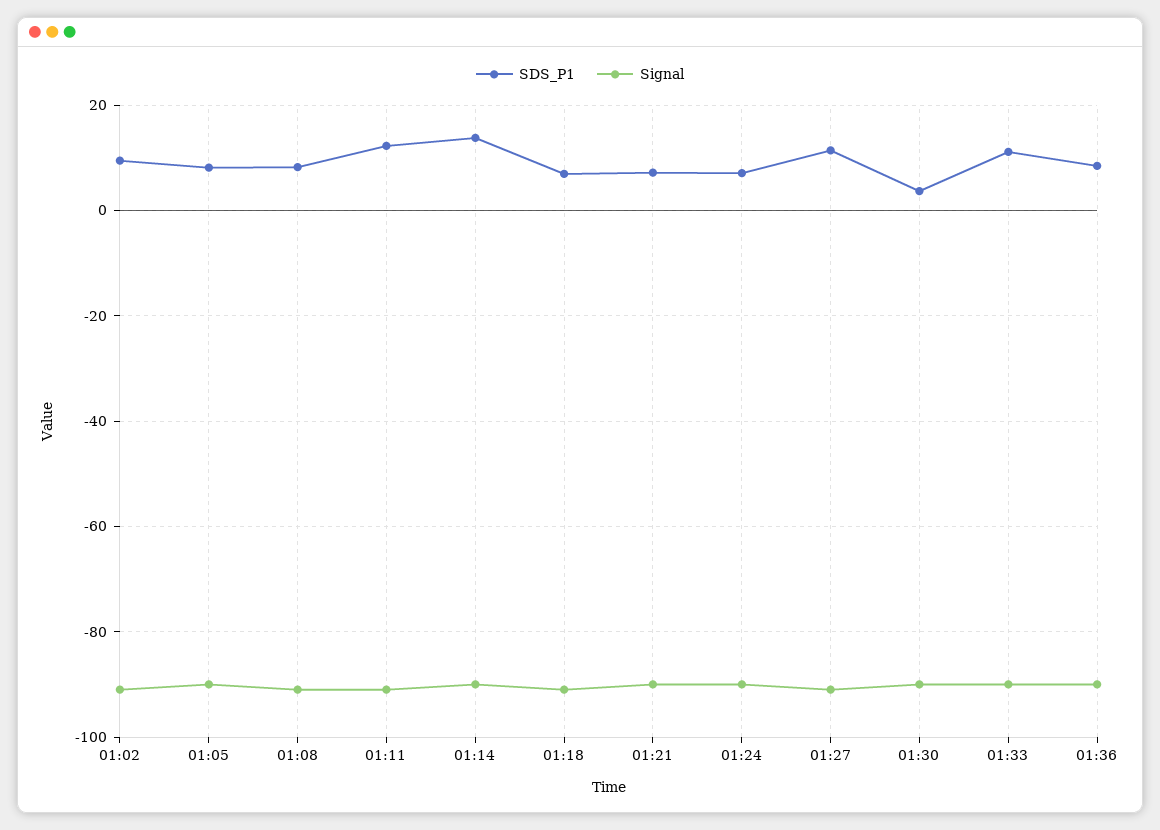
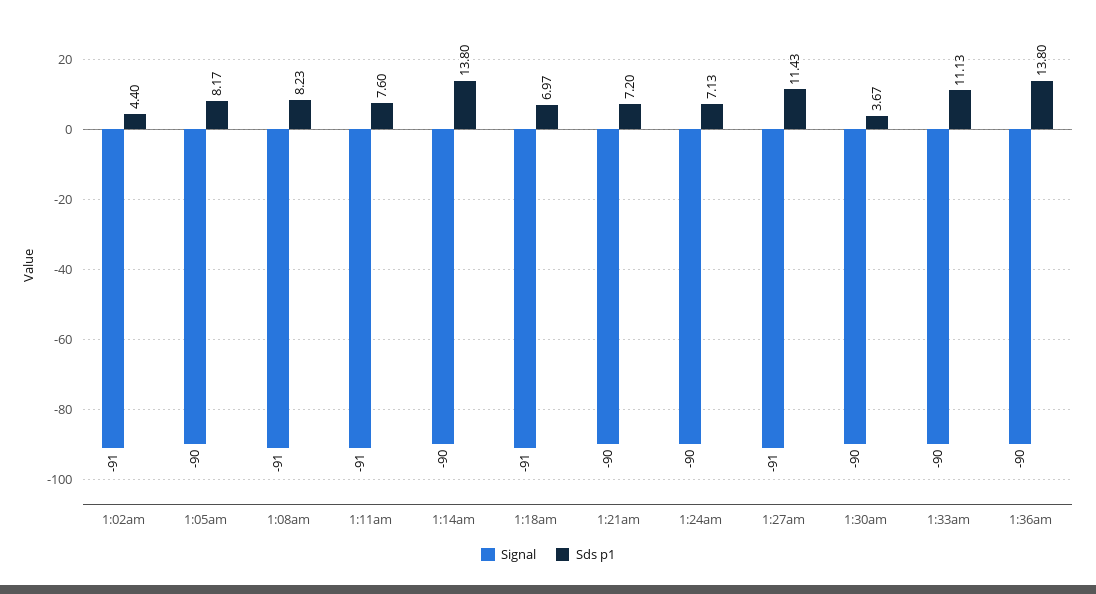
  {
    "SDS_P1": {
-     "01:02": 10,
+     "01:02": 4.4,
      "01:05": 8.17,
      "01:08": 8.23,
-     "01:11": 12,
+     "01:11": 7.6,
      "01:14": 13.8,
      "01:18": 6.97,
      "01:21": 7.2,
      "01:24": 7.13,
      "01:27": 11.43,
      "01:30": 3.67,
      "01:33": 11.13,
-     "01:36": 8
+     "01:36": 13.8
    },
    "Signal": {
      "01:02": -91,
      "01:05": -90,
      "01:08": -91,
      "01:11": -91,
      "01:14": -90,
      "01:18": -91,
      "01:21": -90,
      "01:24": -90,
      "01:27": -91,
      "01:30": -90,
      "01:33": -90,
      "01:36": -90
    }
  }

